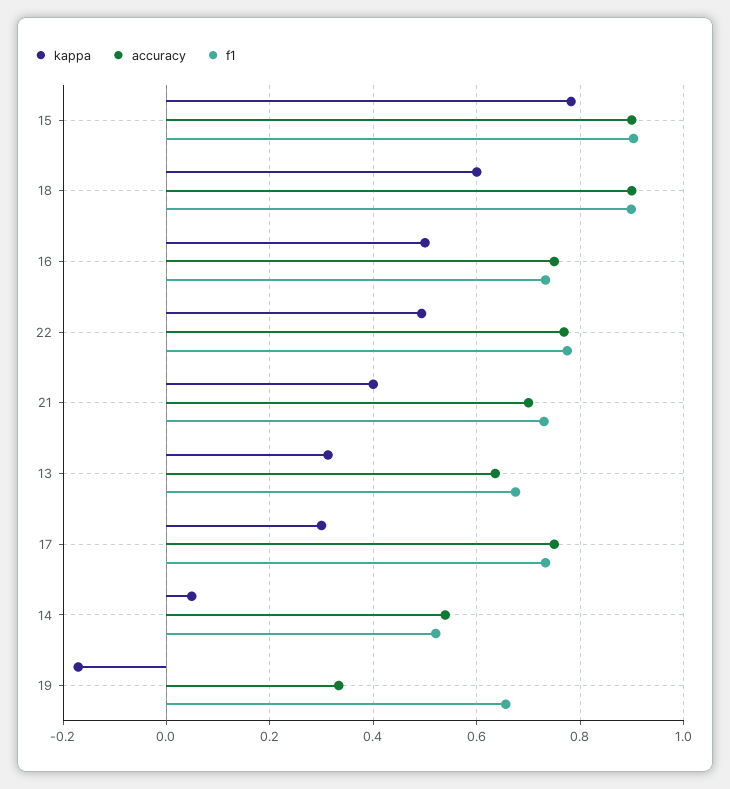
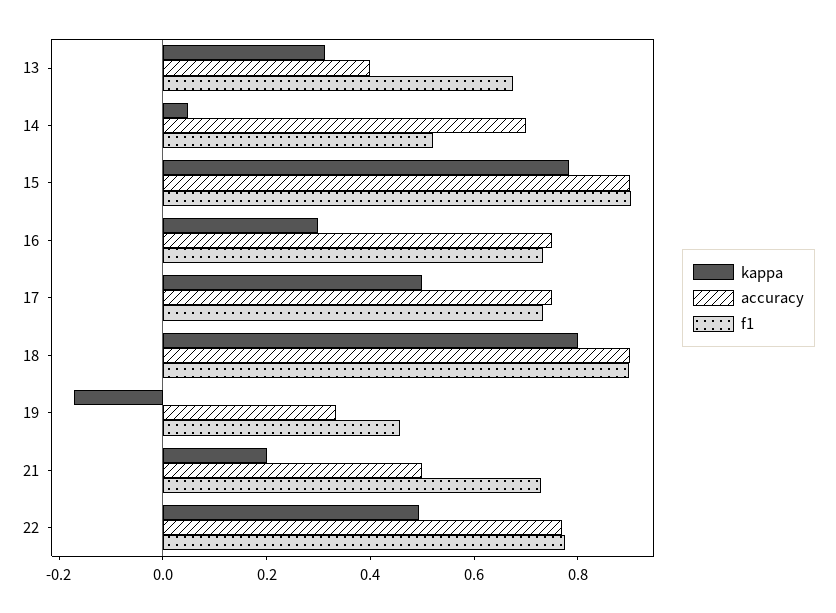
  {
    "kappa": {
      "15": 0.78,
-     "18": 0.6,
+     "18": 0.8,
-     "16": 0.5,
+     "16": 0.3,
      "22": 0.5,
-     "21": 0.4,
+     "21": 0.2,
      "13": 0.32,
-     "17": 0.3,
+     "17": 0.5,
      "14": 0.04,
      "19": -0.18
    },
    "accuracy": {
      "15": 0.9,
      "18": 0.9,
      "16": 0.76,
      "22": 0.76,
-     "21": 0.7,
+     "21": 0.5,
-     "13": 0.64,
+     "13": 0.4,
      "17": 0.76,
-     "14": 0.54,
+     "14": 0.7,
      "19": 0.34
    },
    "f1": {
      "15": 0.9,
      "18": 0.9,
      "16": 0.74,
      "22": 0.78,
      "21": 0.74,
      "13": 0.68,
      "17": 0.74,
      "14": 0.52,
-     "19": 0.66
+     "19": 0.45
    }
  }

